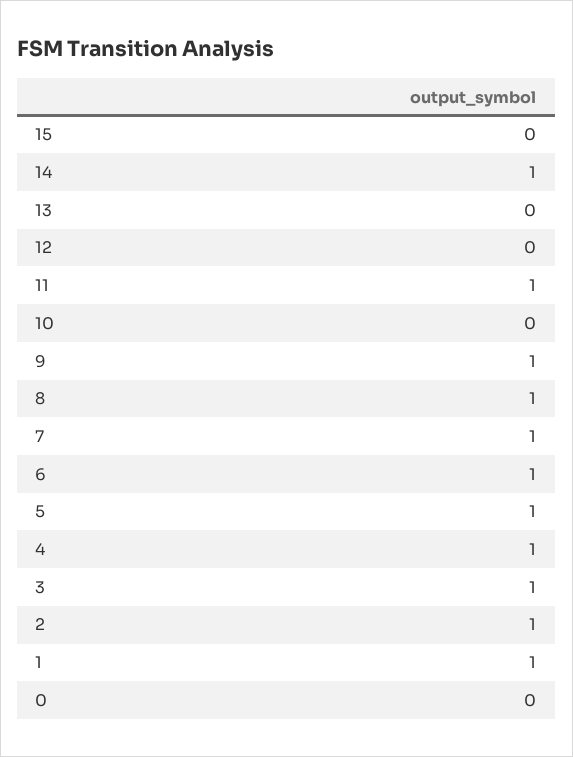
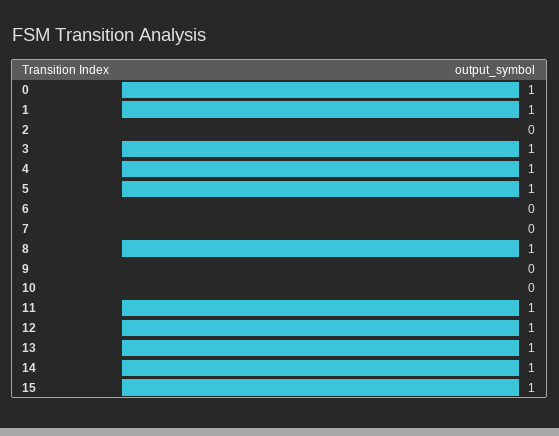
  {
-   "15": 0,
+   "15": 1,
    "14": 1,
-   "13": 0,
+   "13": 1,
-   "12": 0,
+   "12": 1,
    "11": 1,
    "10": 0,
-   "9": 1,
+   "9": 0,
    "8": 1,
-   "7": 1,
+   "7": 0,
-   "6": 1,
+   "6": 0,
    "5": 1,
    "4": 1,
    "3": 1,
-   "2": 1,
+   "2": 0,
    "1": 1,
-   "0": 0
+   "0": 1
  }

